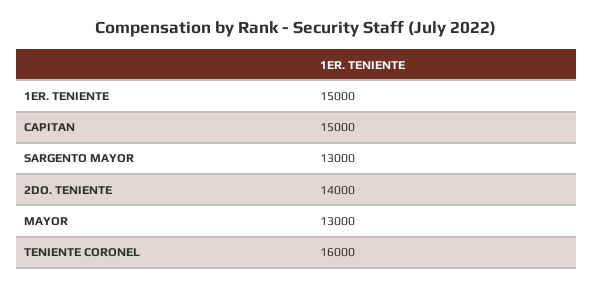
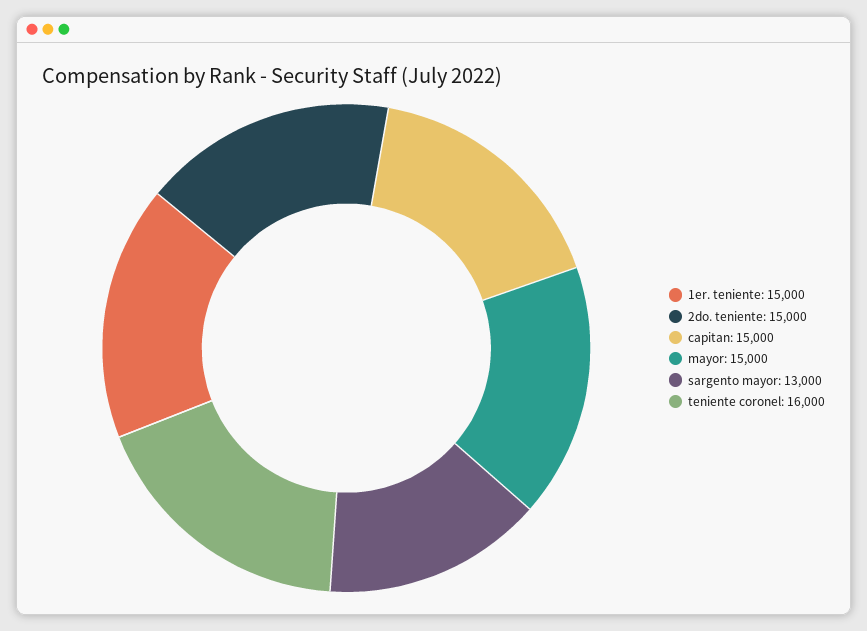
  {
    "1ER. TENIENTE": 15000,
    "CAPITAN": 15000,
    "SARGENTO MAYOR": 13000,
-   "2DO. TENIENTE": 14000,
+   "2DO. TENIENTE": 15000,
-   "MAYOR": 13000,
+   "MAYOR": 15000,
    "TENIENTE CORONEL": 16000
  }

